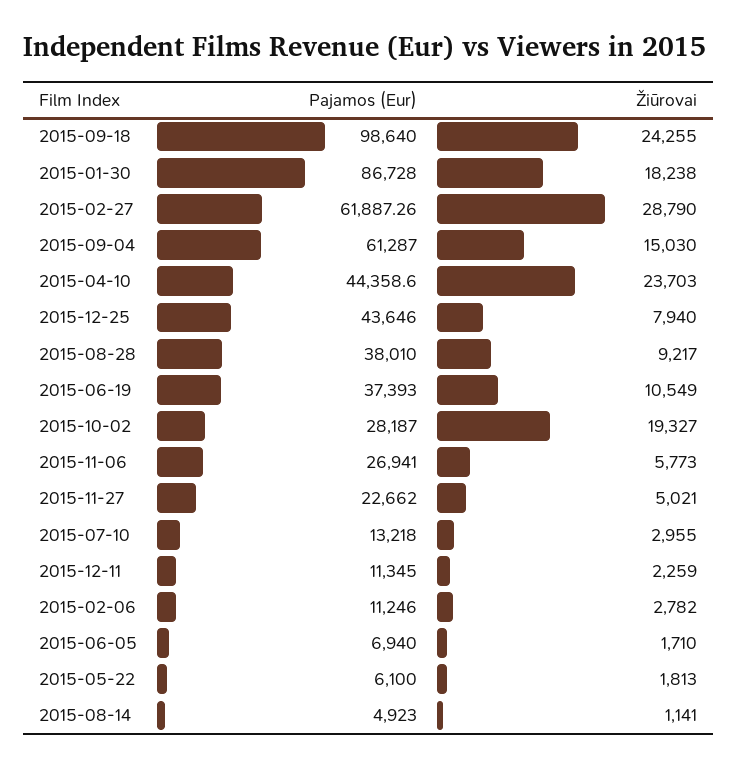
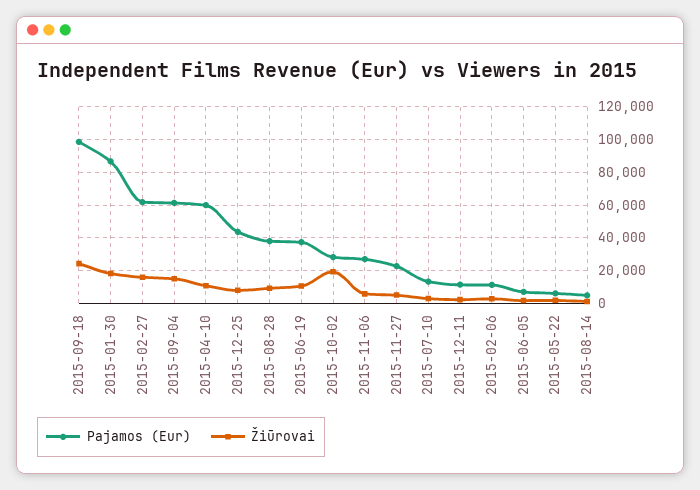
  {
    "Pajamos (Eur)": {
      "2015-09-18": 98640,
      "2015-01-30": 86728,
      "2015-02-27": 61887.26,
      "2015-09-04": 61287,
-     "2015-04-10": 44358.6,
+     "2015-04-10": 60000,
      "2015-12-25": 43646,
      "2015-08-28": 38010,
      "2015-06-19": 37393,
      "2015-10-02": 28187,
      "2015-11-06": 26941,
      "2015-11-27": 22662,
      "2015-07-10": 13218,
      "2015-12-11": 11345,
      "2015-02-06": 11246,
      "2015-06-05": 6940,
      "2015-05-22": 6100,
      "2015-08-14": 4923
    },
    "Žiūrovai": {
      "2015-09-18": 24255,
      "2015-01-30": 18238,
-     "2015-02-27": 28790,
+     "2015-02-27": 15000,
      "2015-09-04": 15030,
-     "2015-04-10": 23703,
+     "2015-04-10": 10000,
      "2015-12-25": 7940,
      "2015-08-28": 9217,
      "2015-06-19": 10549,
      "2015-10-02": 19327,
      "2015-11-06": 5773,
      "2015-11-27": 5021,
      "2015-07-10": 2955,
      "2015-12-11": 2259,
      "2015-02-06": 2782,
      "2015-06-05": 1710,
      "2015-05-22": 1813,
      "2015-08-14": 1141
    }
  }

